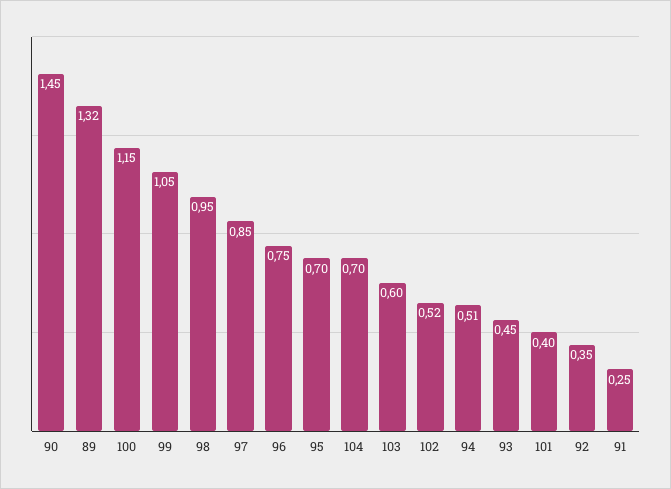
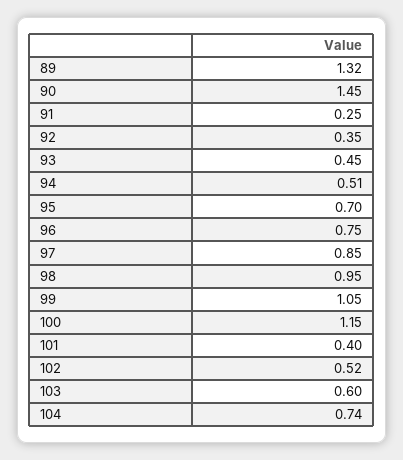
  {
    "90": 1.45,
    "89": 1.32,
    "100": 1.15,
    "99": 1.05,
    "98": 0.95,
    "97": 0.85,
    "96": 0.75,
    "95": 0.7,
-   "104": 0.7,
+   "104": 0.74,
    "103": 0.6,
    "102": 0.52,
    "94": 0.51,
    "93": 0.45,
    "101": 0.4,
    "92": 0.35,
    "91": 0.25
  }

